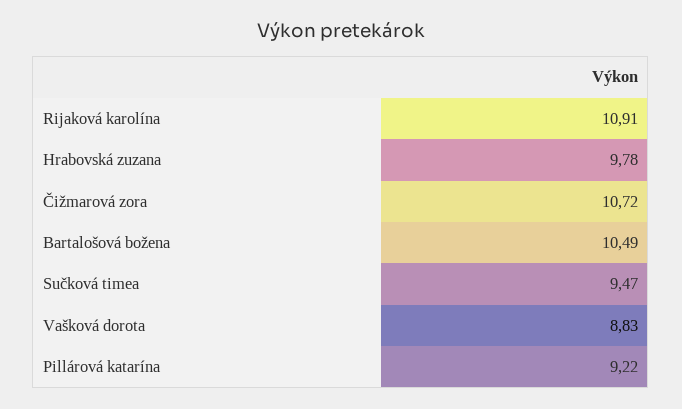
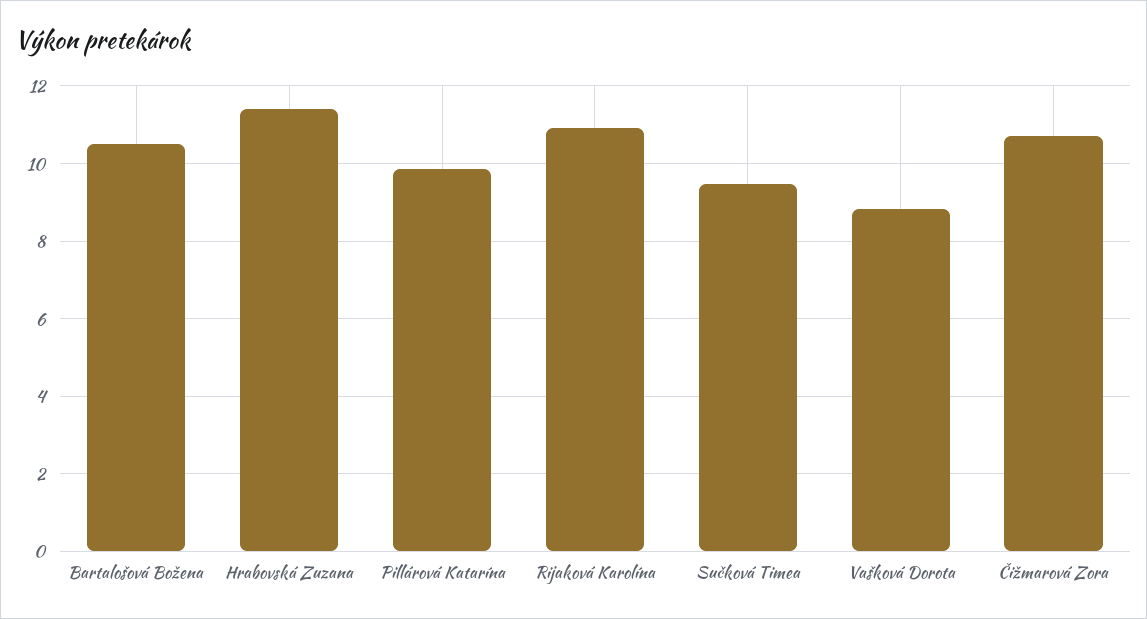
  {
    "Rijaková karolína": 10.91,
-   "Hrabovská zuzana": 9.78,
+   "Hrabovská zuzana": 11.4,
    "Čižmarová zora": 10.72,
    "Bartalošová božena": 10.49,
    "Sučková timea": 9.47,
    "Vašková dorota": 8.83,
-   "Pillárová katarína": 9.22
+   "Pillárová katarína": 9.8
  }

